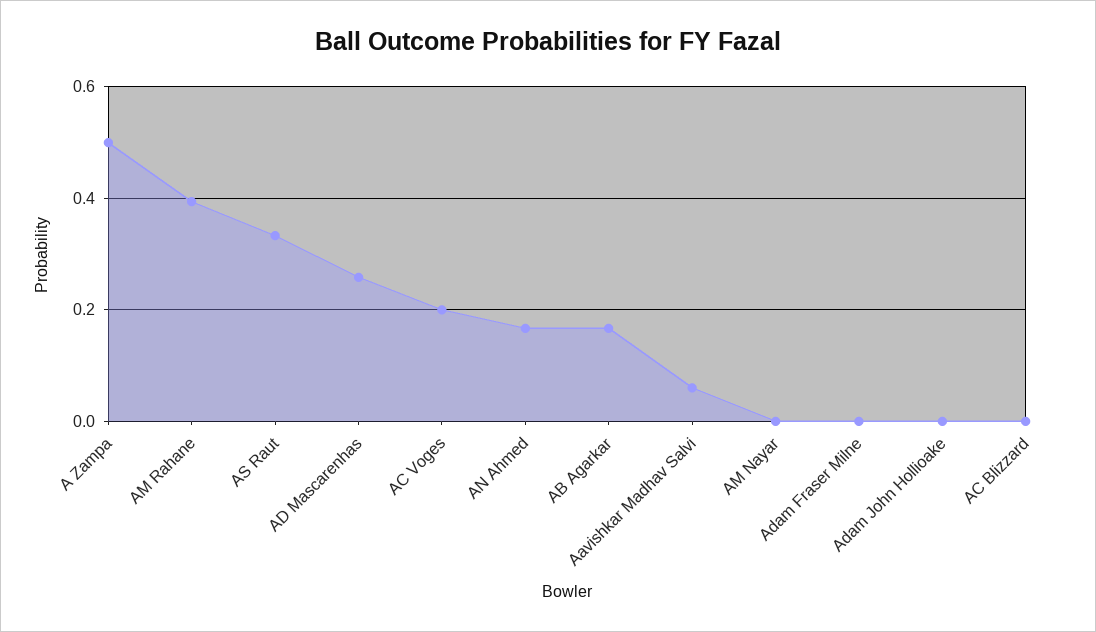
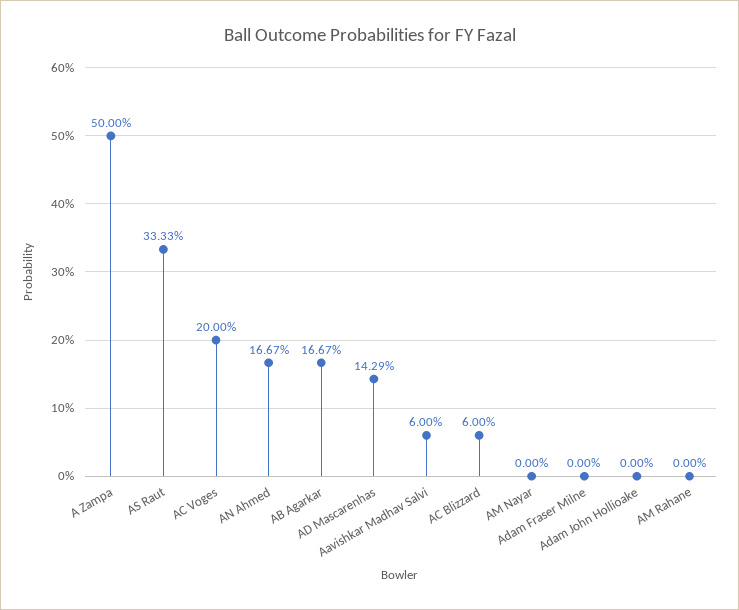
  {
    "A Zampa": 0.5,
-   "AM Rahane": 0.4,
+   "AM Rahane": 0,
    "AS Raut": 0.3333,
-   "AD Mascarenhas": 0.26,
+   "AD Mascarenhas": 0.1429,
    "AC Voges": 0.2,
    "AN Ahmed": 0.1667,
    "AB Agarkar": 0.1667,
    "Aavishkar Madhav Salvi": 0.06,
    "AM Nayar": 0,
    "Adam Fraser Milne": 0,
    "Adam John Hollioake": 0,
-   "AC Blizzard": 0
+   "AC Blizzard": 0.06
  }

